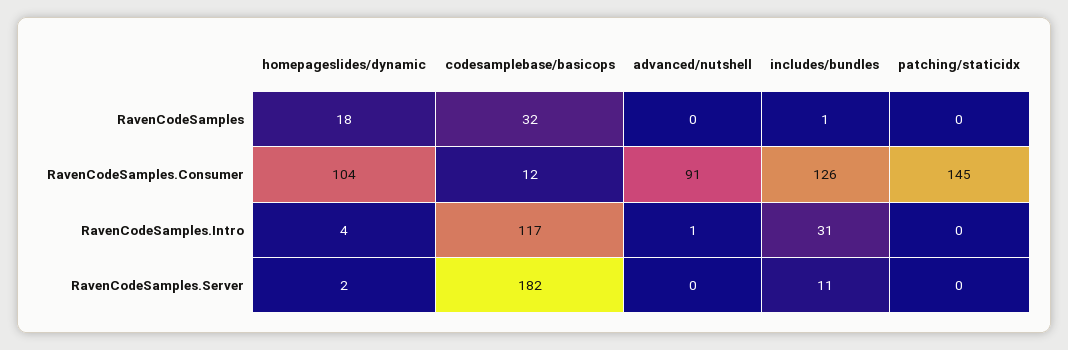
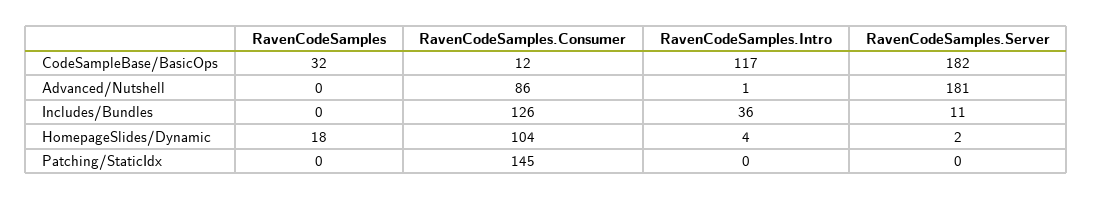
  {
    "homepageslides/dynamic": {
      "RavenCodeSamples": 18,
      "RavenCodeSamples.Consumer": 104,
      "RavenCodeSamples.Intro": 4,
      "RavenCodeSamples.Server": 2
    },
    "codesamplebase/basicops": {
      "RavenCodeSamples": 32,
      "RavenCodeSamples.Consumer": 12,
      "RavenCodeSamples.Intro": 117,
      "RavenCodeSamples.Server": 182
    },
    "advanced/nutshell": {
      "RavenCodeSamples": 0,
-     "RavenCodeSamples.Consumer": 91,
+     "RavenCodeSamples.Consumer": 86,
      "RavenCodeSamples.Intro": 1,
-     "RavenCodeSamples.Server": 0
+     "RavenCodeSamples.Server": 181
    },
    "includes/bundles": {
-     "RavenCodeSamples": 1,
+     "RavenCodeSamples": 0,
      "RavenCodeSamples.Consumer": 126,
-     "RavenCodeSamples.Intro": 31,
+     "RavenCodeSamples.Intro": 36,
      "RavenCodeSamples.Server": 11
    },
    "patching/staticidx": {
      "RavenCodeSamples": 0,
      "RavenCodeSamples.Consumer": 145,
      "RavenCodeSamples.Intro": 0,
      "RavenCodeSamples.Server": 0
    }
  }

